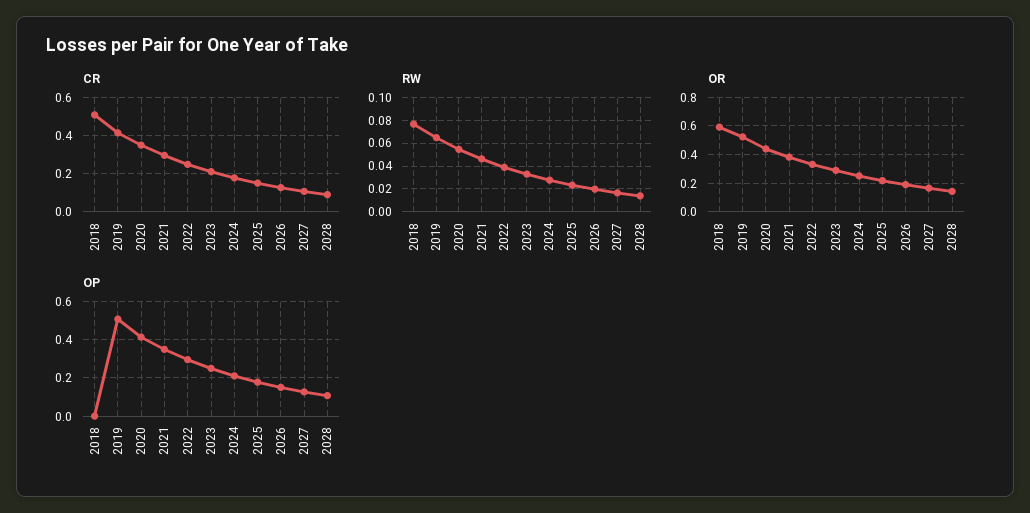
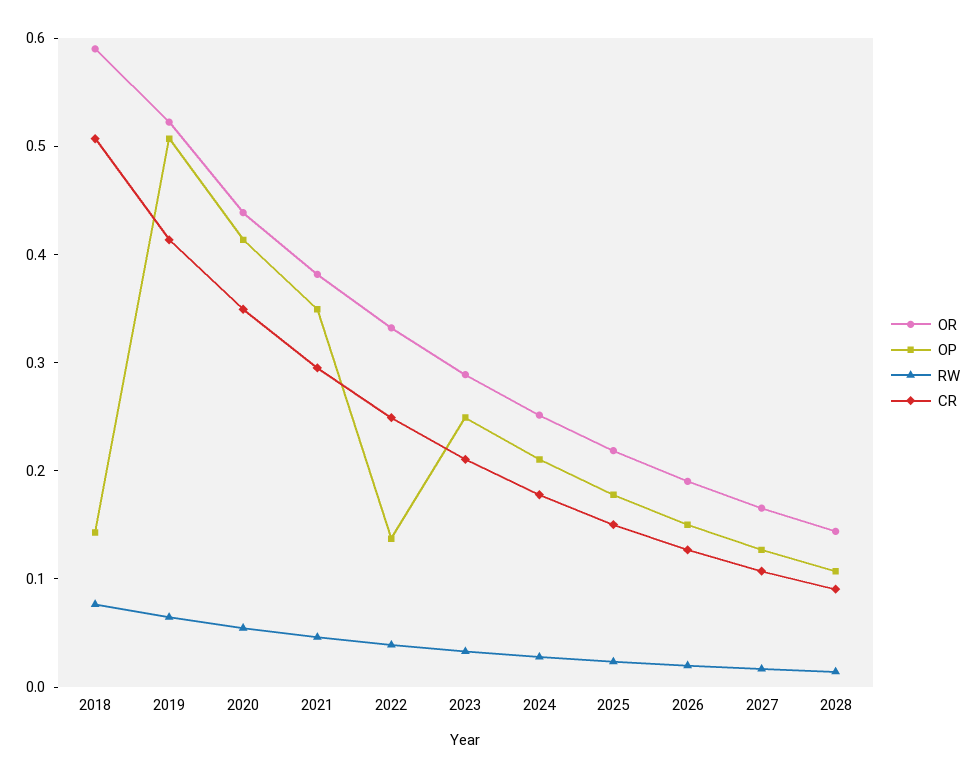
  {
    "CR": {
      "2018": 0.5,
      "2019": 0.42,
      "2020": 0.34,
      "2021": 0.3,
      "2022": 0.24,
      "2023": 0.22,
      "2024": 0.18,
      "2025": 0.16,
      "2026": 0.12,
      "2027": 0.1,
      "2028": 0.1
    },
    "RW": {
      "2018": 0.08,
      "2019": 0.06,
      "2020": 0.05,
      "2021": 0.05,
      "2022": 0.04,
      "2023": 0.03,
      "2024": 0.03,
      "2025": 0.02,
      "2026": 0.02,
      "2027": 0.02,
      "2028": 0.01
    },
    "OR": {
      "2018": 0.6,
      "2019": 0.52,
      "2020": 0.44,
      "2021": 0.38,
      "2022": 0.34,
      "2023": 0.28,
      "2024": 0.26,
      "2025": 0.22,
      "2026": 0.2,
      "2027": 0.16,
      "2028": 0.14
    },
    "OP": {
-     "2018": 0,
+     "2018": 0.14,
      "2019": 0.5,
      "2020": 0.42,
      "2021": 0.34,
-     "2022": 0.3,
+     "2022": 0.14,
      "2023": 0.24,
      "2024": 0.22,
      "2025": 0.18,
      "2026": 0.16,
      "2027": 0.12,
      "2028": 0.1
    }
  }

